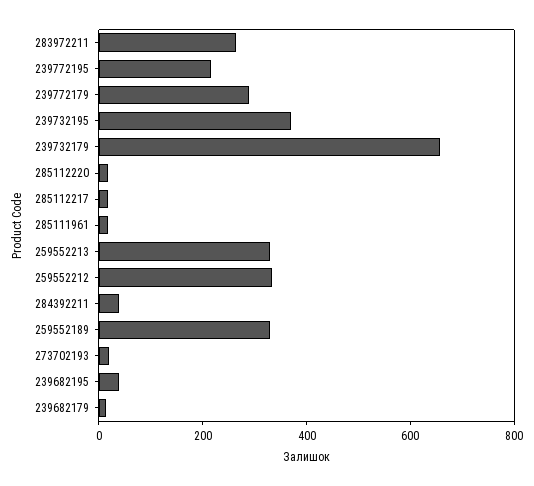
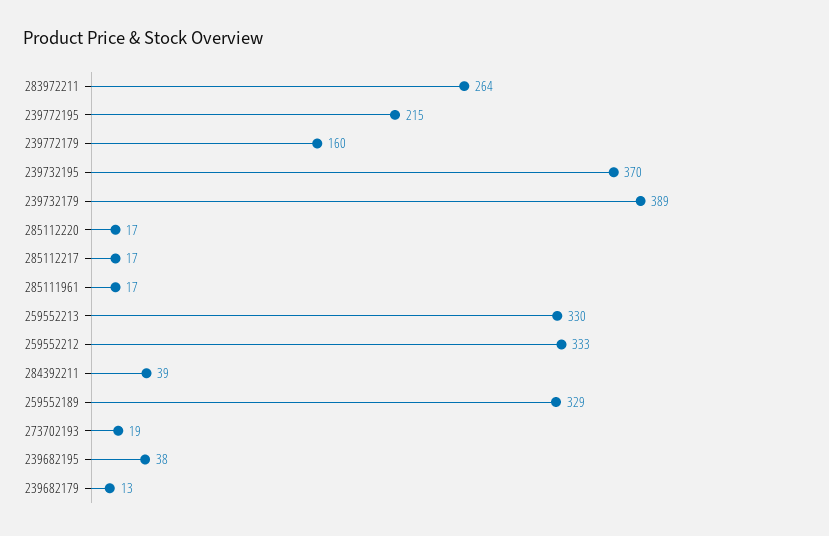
  {
    "283972211": 264,
    "239772195": 215,
-   "239772179": 300,
+   "239772179": 160,
    "239732195": 370,
-   "239732179": 650,
+   "239732179": 389,
    "285112220": 17,
    "285112217": 17,
    "285111961": 17,
    "259552213": 330,
    "259552212": 333,
    "284392211": 39,
    "259552189": 329,
    "273702193": 19,
    "239682195": 38,
    "239682179": 13
  }

